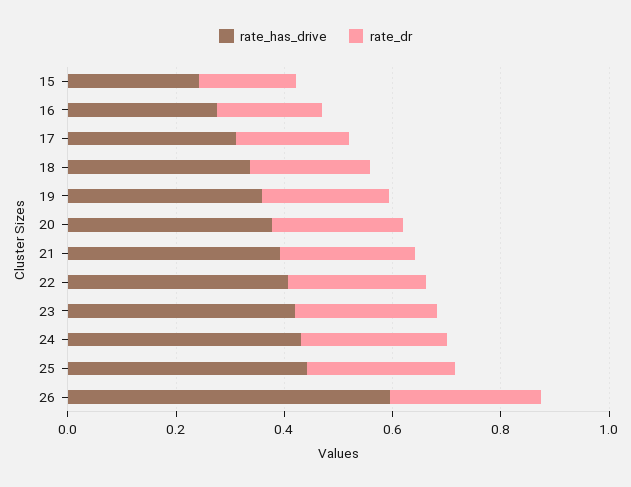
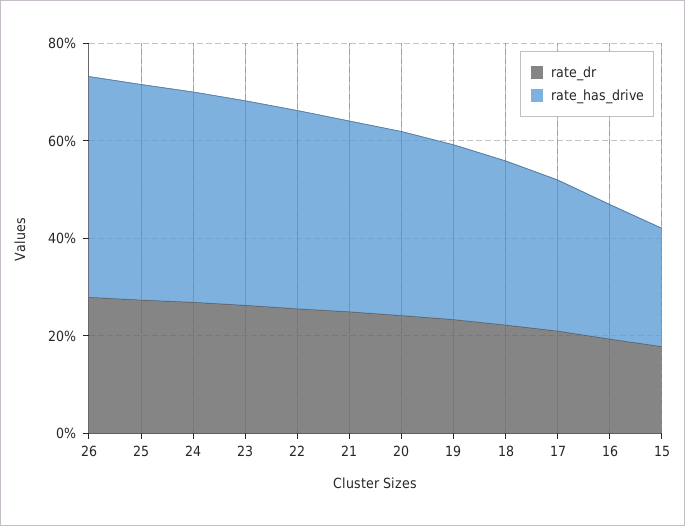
  {
    "rate_has_drive": {
      "15": 0.25,
      "16": 0.3,
      "17": 0.3,
      "18": 0.35,
      "19": 0.35,
      "20": 0.4,
      "21": 0.4,
      "22": 0.4,
      "23": 0.4,
      "24": 0.45,
      "25": 0.45,
-     "26": 0.6
+     "26": 0.45
    },
    "rate_dr": {
      "15": 0.2,
      "16": 0.2,
      "17": 0.2,
      "18": 0.2,
      "19": 0.25,
      "20": 0.25,
      "21": 0.25,
      "22": 0.25,
      "23": 0.25,
      "24": 0.25,
      "25": 0.25,
      "26": 0.3
    }
  }

